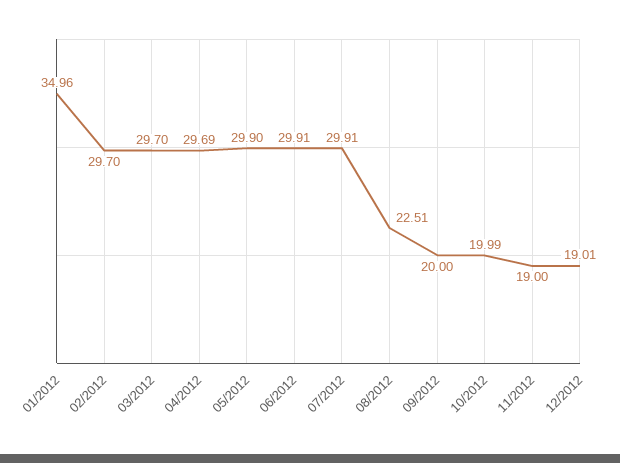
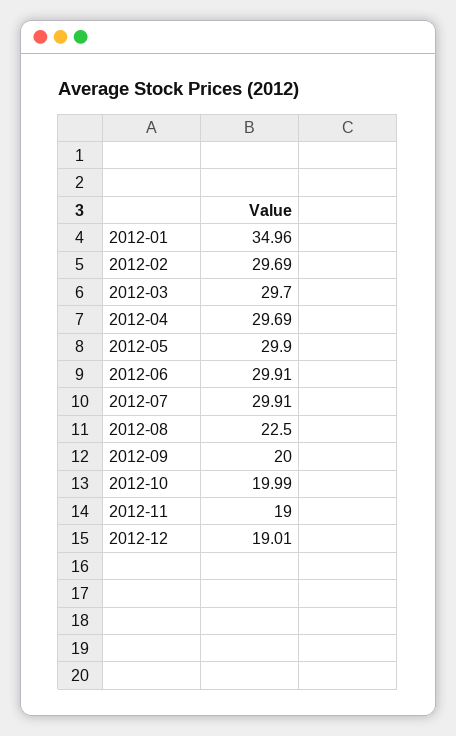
  {
    "01/2012": 34.96,
-   "02/2012": 29.7,
+   "02/2012": 29.69,
    "03/2012": 29.7,
    "04/2012": 29.69,
    "05/2012": 29.9,
    "06/2012": 29.91,
    "07/2012": 29.91,
-   "08/2012": 22.51,
+   "08/2012": 22.5,
    "09/2012": 20,
    "10/2012": 19.99,
    "11/2012": 19,
    "12/2012": 19.01
  }

